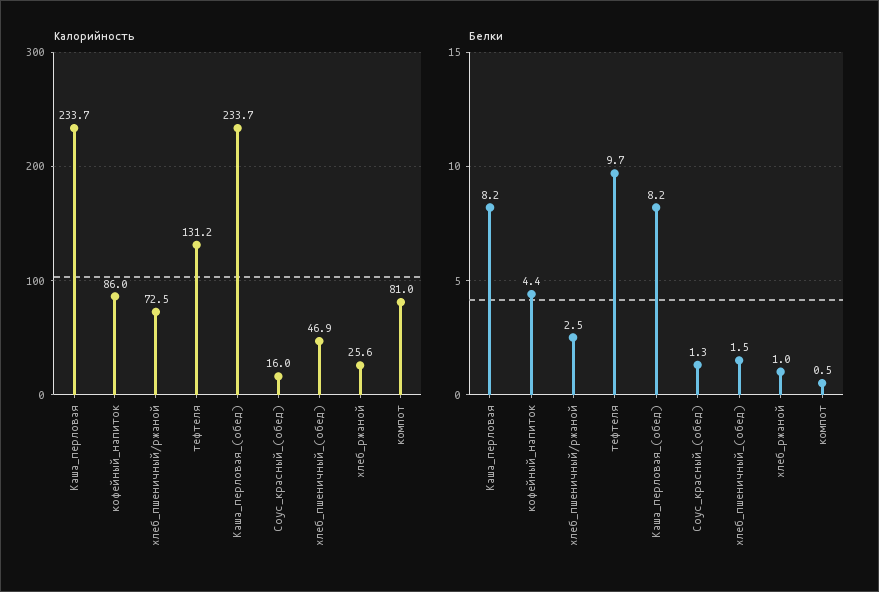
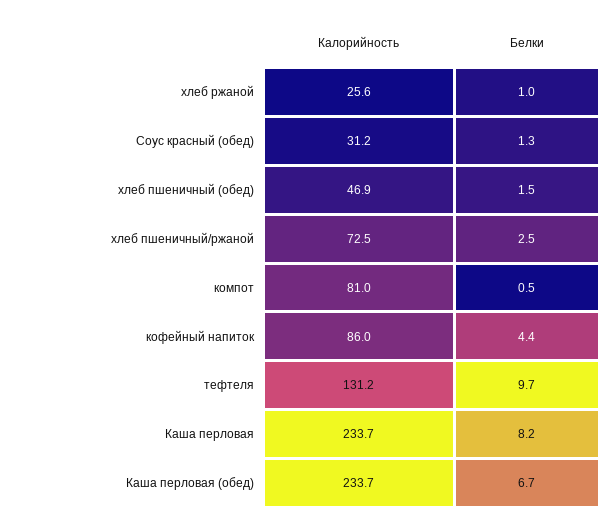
  {
    "Калорийность": {
      "Каша_перловая": 233.7,
      "кофейный_напиток": 86,
      "хлеб_пшеничный/ржаной": 72.5,
      "тефтеля": 131.2,
      "Каша_перловая_(обед)": 233.7,
-     "Соус_красный_(обед)": 16,
+     "Соус_красный_(обед)": 31.2,
      "хлеб_пшеничный_(обед)": 46.9,
      "хлеб_ржаной": 25.6,
      "компот": 81
    },
    "Белки": {
      "Каша_перловая": 8.2,
      "кофейный_напиток": 4.4,
      "хлеб_пшеничный/ржаной": 2.5,
      "тефтеля": 9.7,
-     "Каша_перловая_(обед)": 8.2,
+     "Каша_перловая_(обед)": 6.7,
      "Соус_красный_(обед)": 1.3,
      "хлеб_пшеничный_(обед)": 1.5,
      "хлеб_ржаной": 1,
      "компот": 0.5
    }
  }

